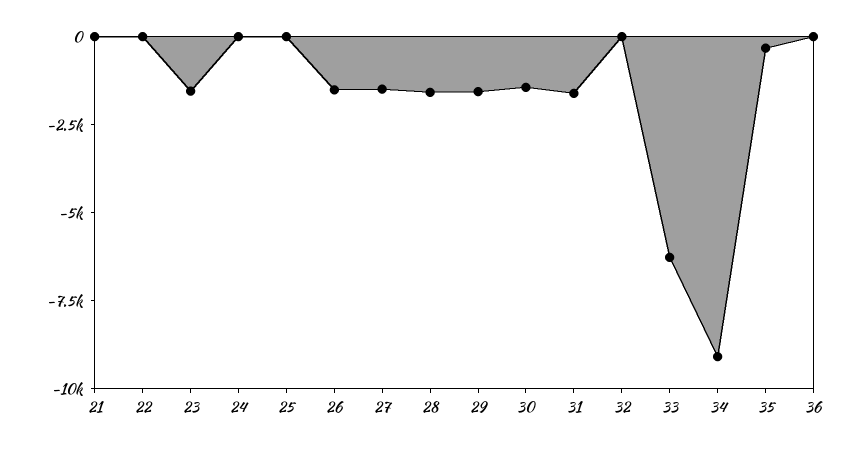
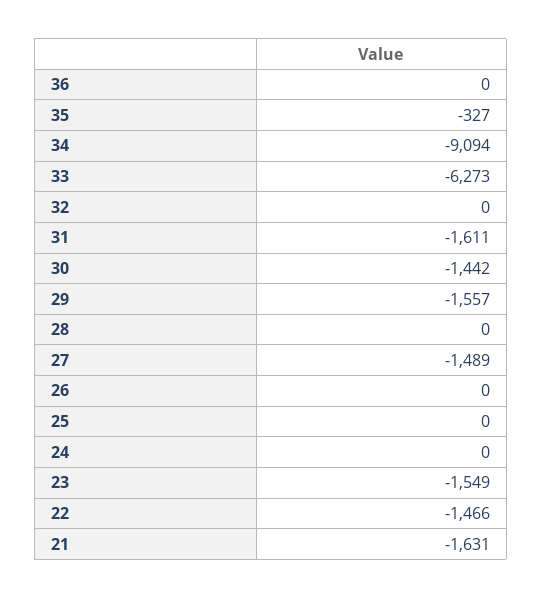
  {
-   "21": 0,
+   "21": -1631,
-   "22": 0,
+   "22": -1466,
    "23": -1549,
    "24": 0,
    "25": 0,
-   "26": -1500,
+   "26": 0,
    "27": -1489,
-   "28": -1500,
+   "28": 0,
    "29": -1557,
    "30": -1442,
    "31": -1611,
    "32": 0,
    "33": -6273,
    "34": -9094,
    "35": -327,
    "36": 0
  }

